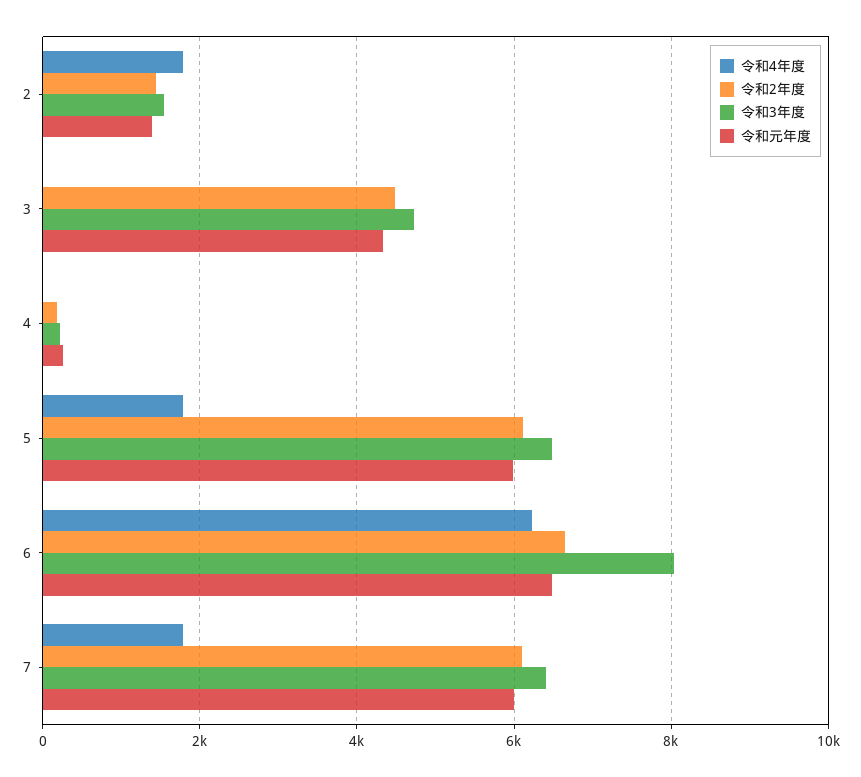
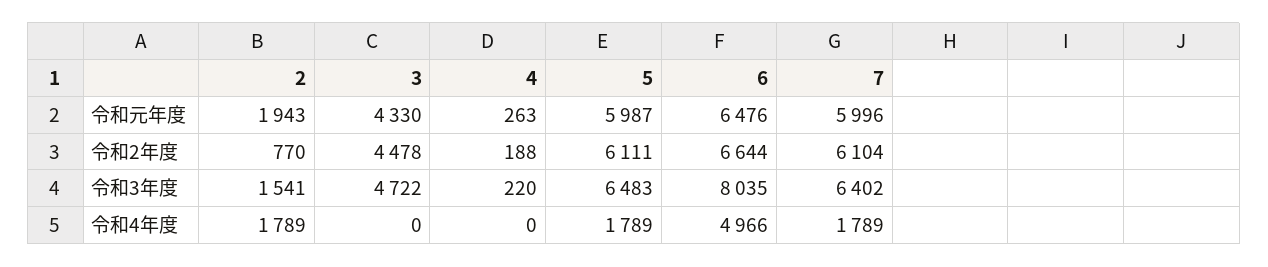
  {
    "令和4年度": {
      "2": 1789,
      "3": 0,
      "4": 0,
      "5": 1789,
-     "6": 6200,
+     "6": 4966,
      "7": 1789
    },
    "令和2年度": {
-     "2": 1400,
+     "2": 770,
      "3": 4478,
      "4": 188,
      "5": 6111,
      "6": 6644,
      "7": 6104
    },
    "令和3年度": {
      "2": 1541,
      "3": 4722,
      "4": 220,
      "5": 6483,
      "6": 8035,
      "7": 6402
    },
    "令和元年度": {
-     "2": 1400,
+     "2": 1943,
      "3": 4330,
      "4": 263,
      "5": 5987,
      "6": 6476,
      "7": 5996
    }
  }

